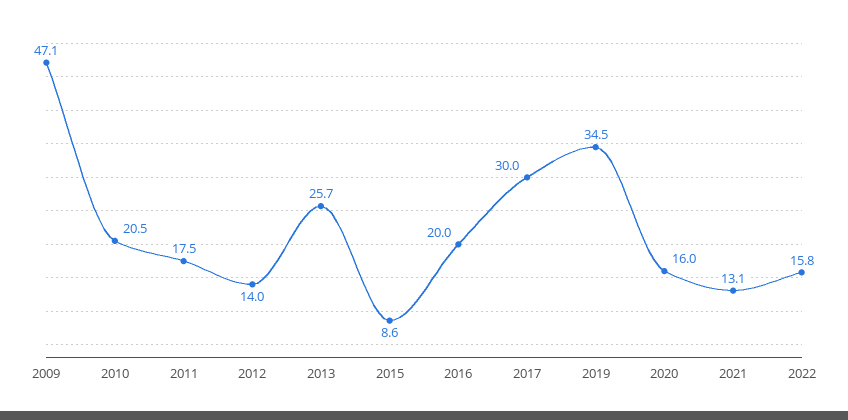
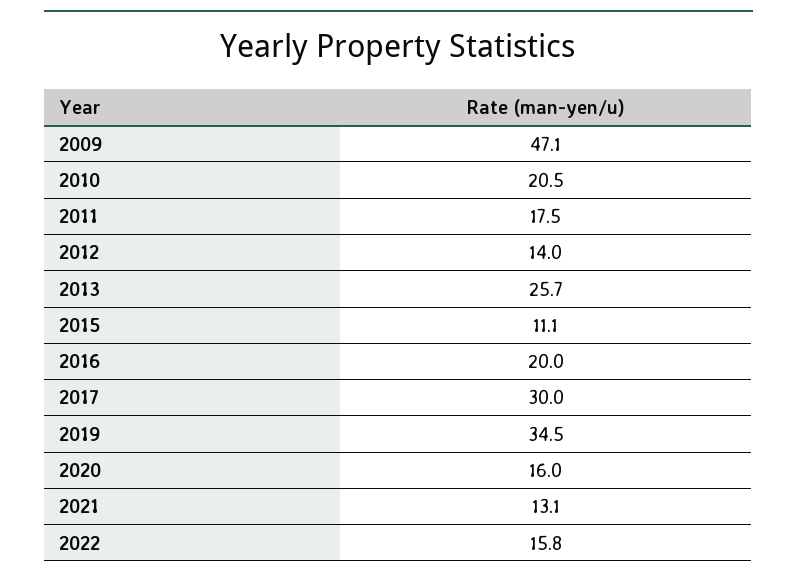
  {
    "2009": 47.1,
    "2010": 20.5,
    "2011": 17.5,
    "2012": 14,
    "2013": 25.7,
-   "2015": 8.6,
+   "2015": 11.1,
    "2016": 20,
    "2017": 30,
    "2019": 34.5,
    "2020": 16,
    "2021": 13.1,
    "2022": 15.8
  }

